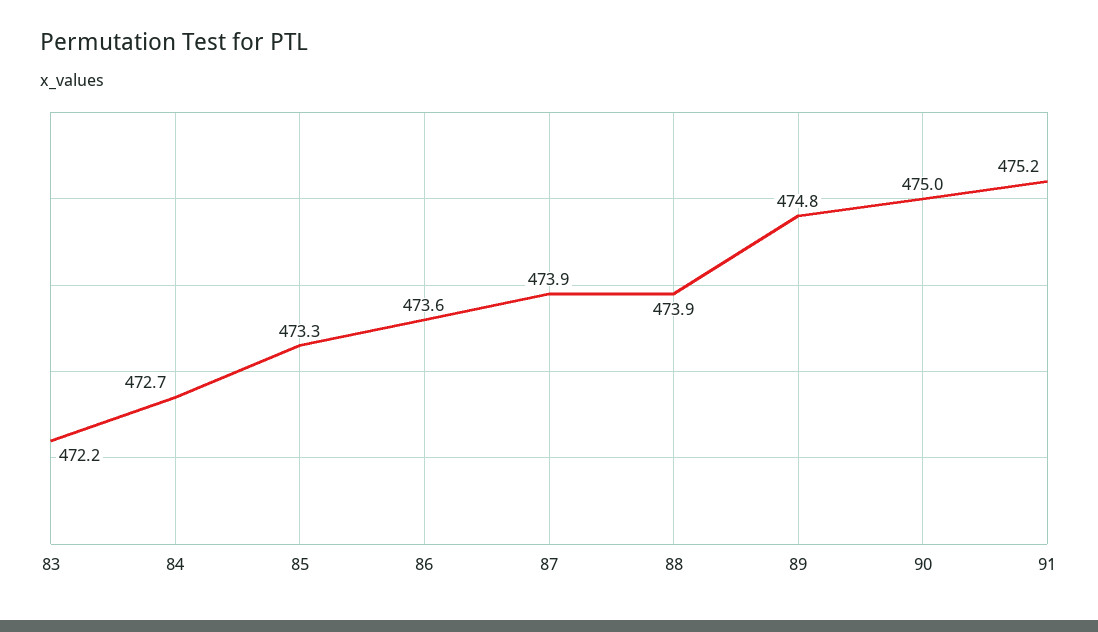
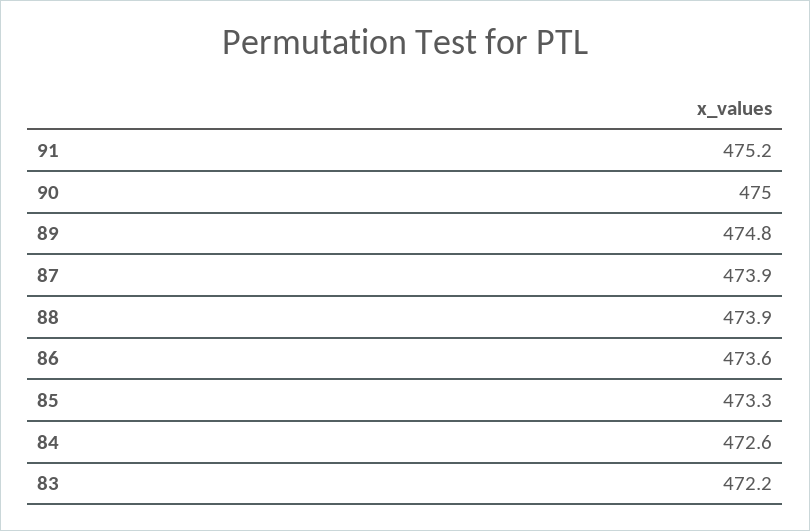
  {
    "83": 472.2,
-   "84": 472.7,
+   "84": 472.6,
    "85": 473.3,
    "86": 473.6,
    "87": 473.9,
    "88": 473.9,
    "89": 474.8,
    "90": 475,
    "91": 475.2
  }

